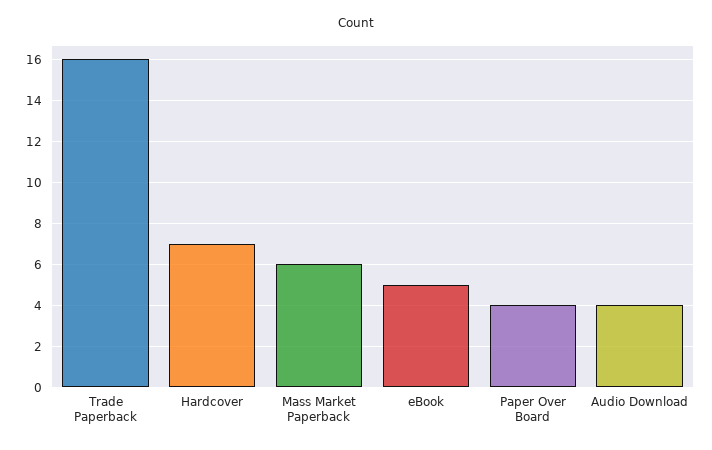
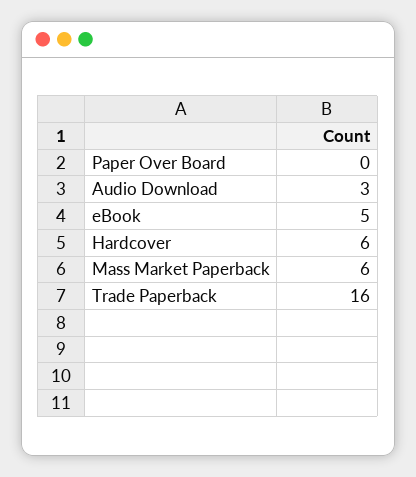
  {
    "Trade Paperback": 16,
-   "Hardcover": 7,
+   "Hardcover": 6,
    "Mass Market Paperback": 6,
    "eBook": 5,
-   "Paper Over Board": 4,
+   "Paper Over Board": 0,
-   "Audio Download": 4
+   "Audio Download": 3
  }

